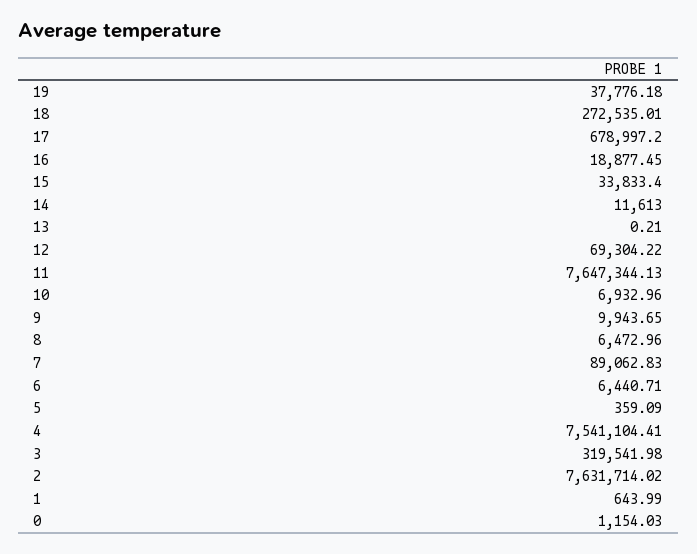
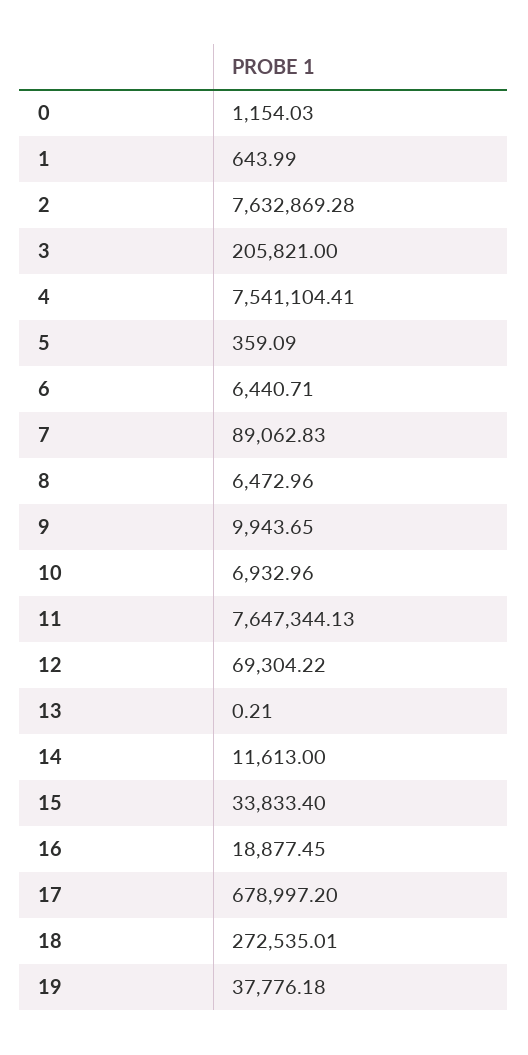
  {
    "19": 37776.18,
    "18": 272535.01,
    "17": 678997.2,
    "16": 18877.45,
    "15": 33833.4,
    "14": 11613,
    "13": 0.21,
    "12": 69304.22,
    "11": 7647344.13,
    "10": 6932.96,
    "9": 9943.65,
    "8": 6472.96,
    "7": 89062.83,
    "6": 6440.71,
    "5": 359.09,
    "4": 7541104.41,
-   "3": 319541.98,
+   "3": 205821,
-   "2": 7631714.02,
+   "2": 7632869.28,
    "1": 643.99,
    "0": 1154.03
  }

